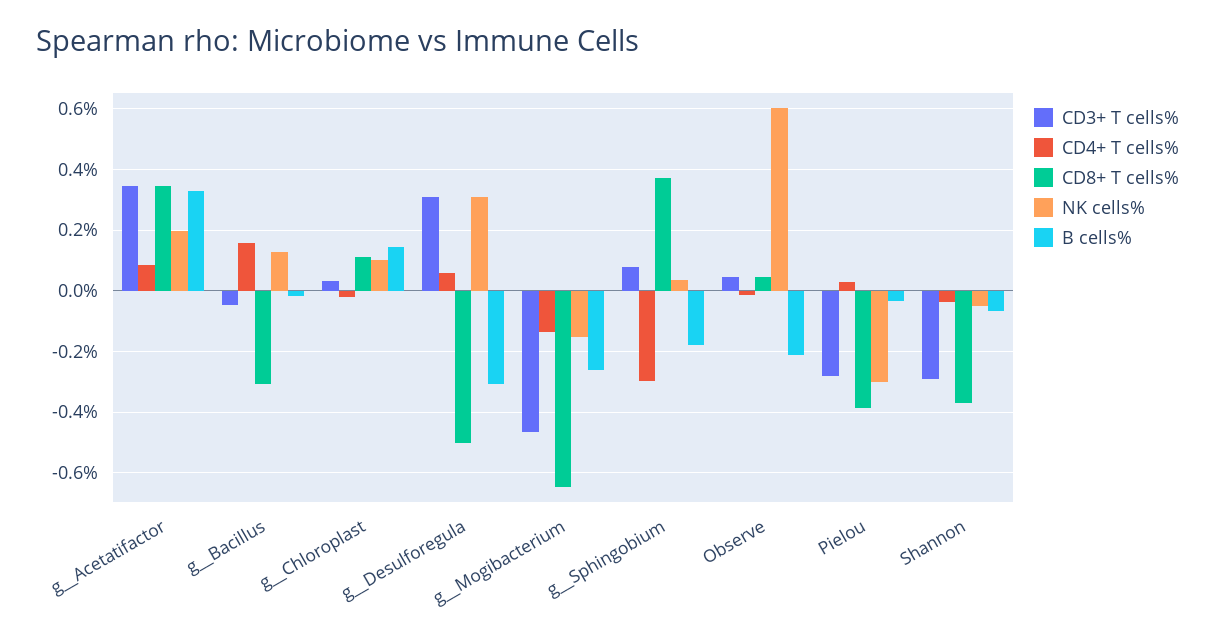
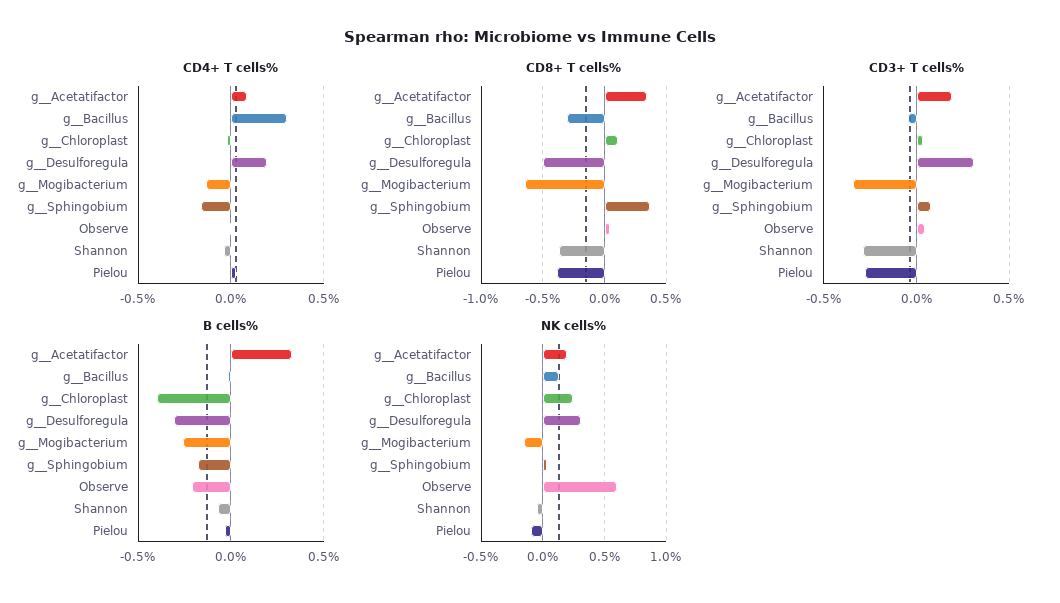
  {
    "CD3+ T cells%": {
-     "g__Acetatifactor": 0.34,
+     "g__Acetatifactor": 0.2,
      "g__Bacillus": -0.04,
      "g__Chloroplast": 0.04,
      "g__Desulforegula": 0.3,
-     "g__Mogibacterium": -0.46,
+     "g__Mogibacterium": -0.35,
      "g__Sphingobium": 0.08,
      "Observe": 0.04,
      "Pielou": -0.28,
      "Shannon": -0.3
    },
    "CD4+ T cells%": {
      "g__Acetatifactor": 0.08,
-     "g__Bacillus": 0.16,
+     "g__Bacillus": 0.3,
      "g__Chloroplast": -0.02,
-     "g__Desulforegula": 0.06,
+     "g__Desulforegula": 0.2,
      "g__Mogibacterium": -0.14,
-     "g__Sphingobium": -0.3,
+     "g__Sphingobium": -0.15,
      "Observe": -0.02,
      "Pielou": 0.02,
      "Shannon": -0.04
    },
    "CD8+ T cells%": {
      "g__Acetatifactor": 0.34,
      "g__Bacillus": -0.3,
      "g__Chloroplast": 0.12,
      "g__Desulforegula": -0.5,
      "g__Mogibacterium": -0.64,
      "g__Sphingobium": 0.38,
      "Observe": 0.04,
      "Pielou": -0.38,
      "Shannon": -0.38
    },
    "NK cells%": {
      "g__Acetatifactor": 0.2,
      "g__Bacillus": 0.12,
-     "g__Chloroplast": 0.1,
+     "g__Chloroplast": 0.25,
      "g__Desulforegula": 0.3,
      "g__Mogibacterium": -0.16,
      "g__Sphingobium": 0.04,
      "Observe": 0.6,
-     "Pielou": -0.3,
+     "Pielou": -0.1,
      "Shannon": -0.06
    },
    "B cells%": {
      "g__Acetatifactor": 0.32,
      "g__Bacillus": -0.02,
-     "g__Chloroplast": 0.14,
+     "g__Chloroplast": -0.4,
      "g__Desulforegula": -0.3,
      "g__Mogibacterium": -0.26,
      "g__Sphingobium": -0.18,
      "Observe": -0.22,
      "Pielou": -0.04,
      "Shannon": -0.06
    }
  }

